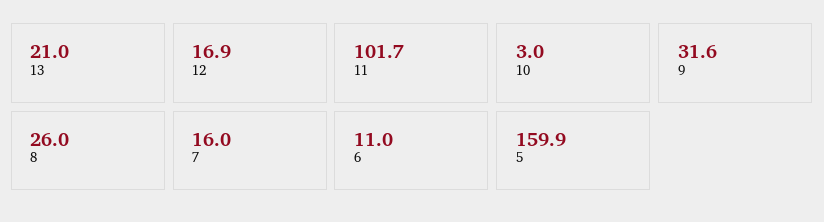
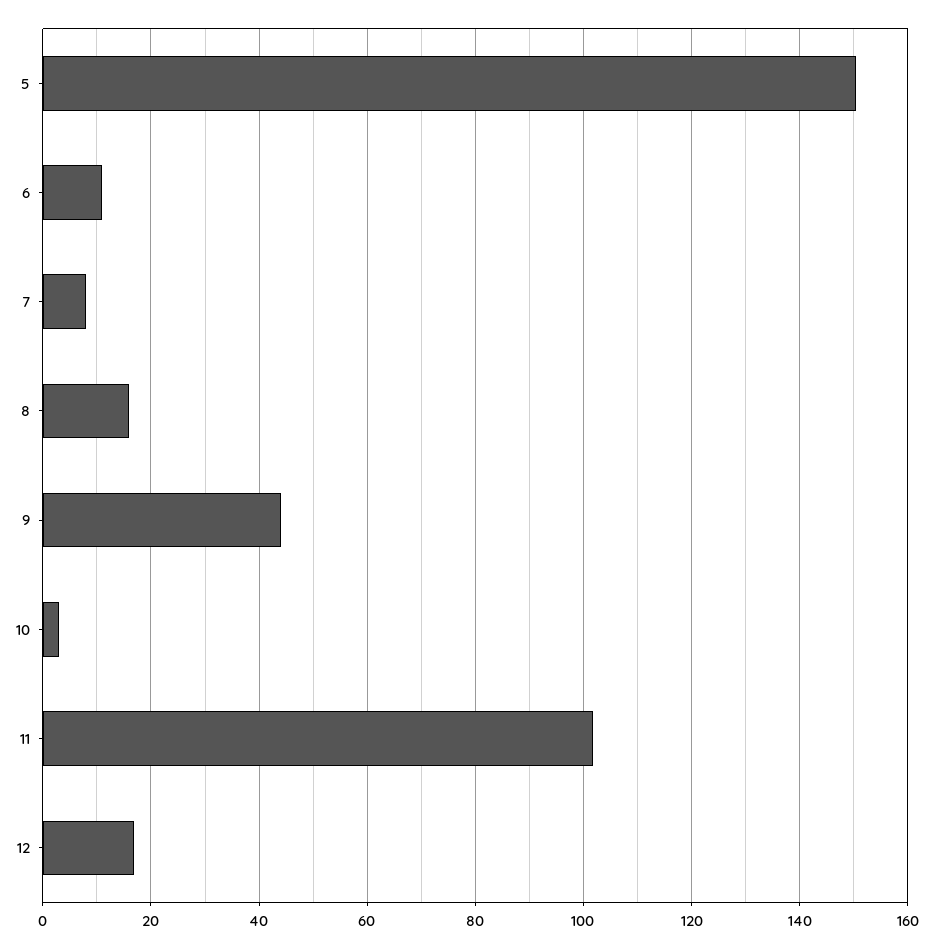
  {
-   "13": 21,
    "12": 16.9,
    "11": 101.7,
    "10": 3,
-   "9": 31.6,
+   "9": 44,
-   "8": 26,
+   "8": 16,
-   "7": 16,
+   "7": 8,
    "6": 11,
-   "5": 159.9
+   "5": 150
  }

